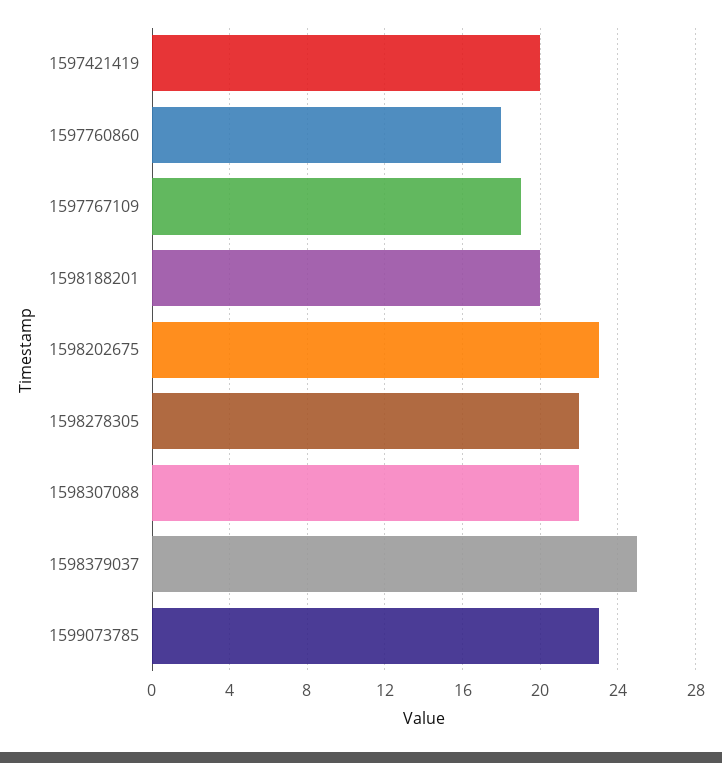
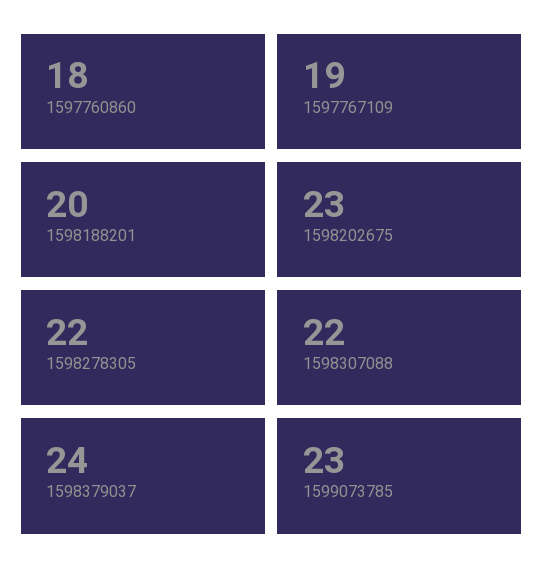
  {
-   "1597421419": 20,
    "1597760860": 18,
    "1597767109": 19,
    "1598188201": 20,
    "1598202675": 23,
    "1598278305": 22,
    "1598307088": 22,
-   "1598379037": 25,
+   "1598379037": 24,
    "1599073785": 23
  }

